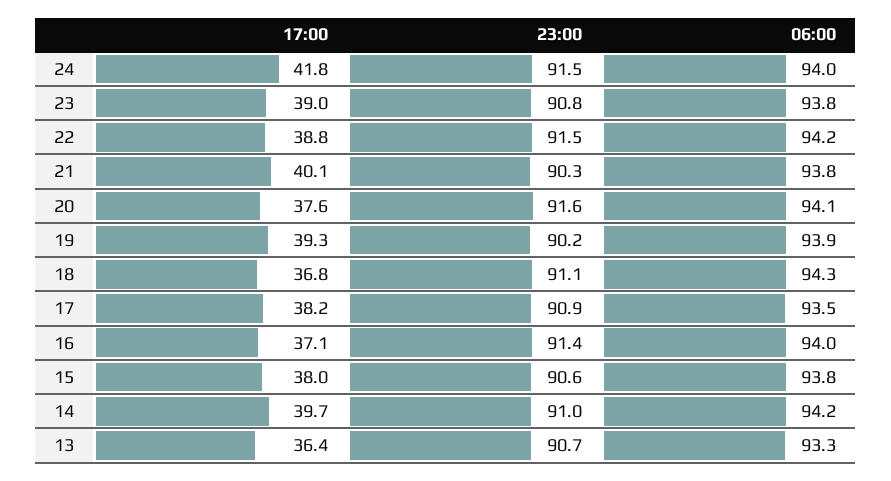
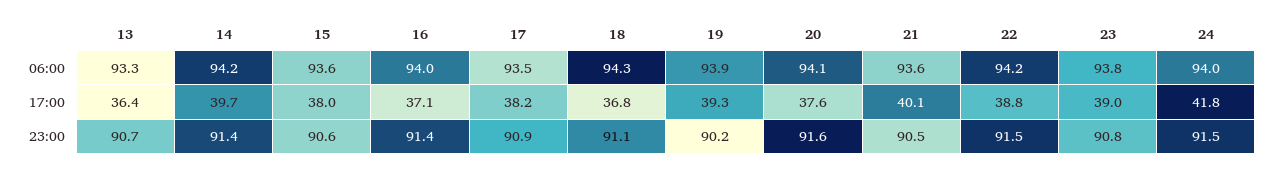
  {
    "17:00": {
      "24": 41.8,
      "23": 39,
      "22": 38.8,
      "21": 40.1,
      "20": 37.6,
      "19": 39.3,
      "18": 36.8,
      "17": 38.2,
      "16": 37.1,
      "15": 38,
      "14": 39.7,
      "13": 36.4
    },
    "23:00": {
      "24": 91.5,
      "23": 90.8,
      "22": 91.5,
-     "21": 90.3,
+     "21": 90.5,
      "20": 91.6,
      "19": 90.2,
      "18": 91.1,
      "17": 90.9,
      "16": 91.4,
      "15": 90.6,
-     "14": 91,
+     "14": 91.4,
      "13": 90.7
    },
    "06:00": {
      "24": 94,
      "23": 93.8,
      "22": 94.2,
-     "21": 93.8,
+     "21": 93.6,
      "20": 94.1,
      "19": 93.9,
      "18": 94.3,
      "17": 93.5,
      "16": 94,
-     "15": 93.8,
+     "15": 93.6,
      "14": 94.2,
      "13": 93.3
    }
  }

